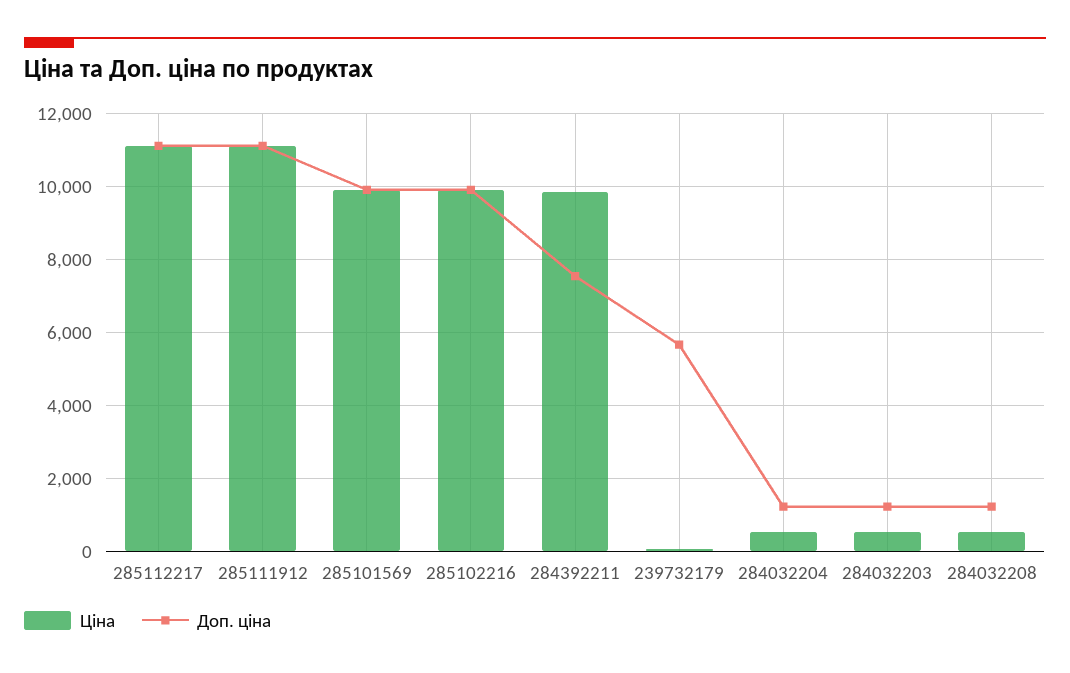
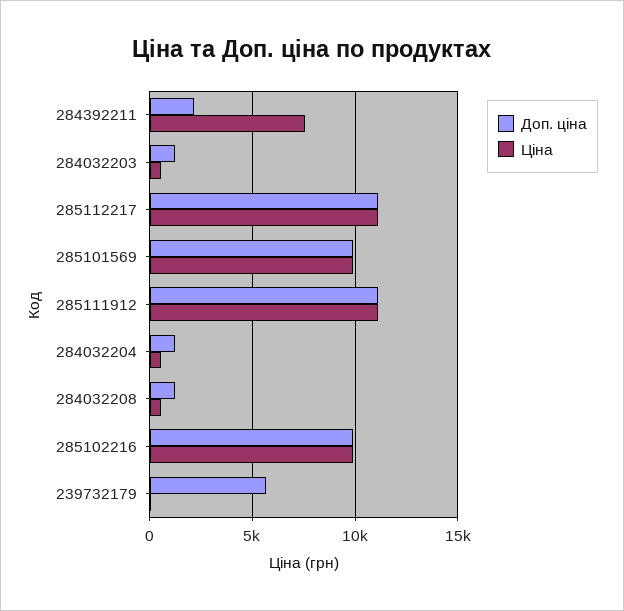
  {
    "Ціна": {
      "285112217": 11200,
      "285111912": 11200,
      "285101569": 10000,
      "285102216": 10000,
-     "284392211": 9800,
+     "284392211": 7500,
      "239732179": 0,
      "284032204": 600,
      "284032203": 600,
      "284032208": 600
    },
    "Доп. ціна": {
      "285112217": 11200,
      "285111912": 11200,
      "285101569": 10000,
      "285102216": 10000,
-     "284392211": 7600,
+     "284392211": 2000,
      "239732179": 5600,
      "284032204": 1200,
      "284032203": 1200,
      "284032208": 1200
    }
  }

